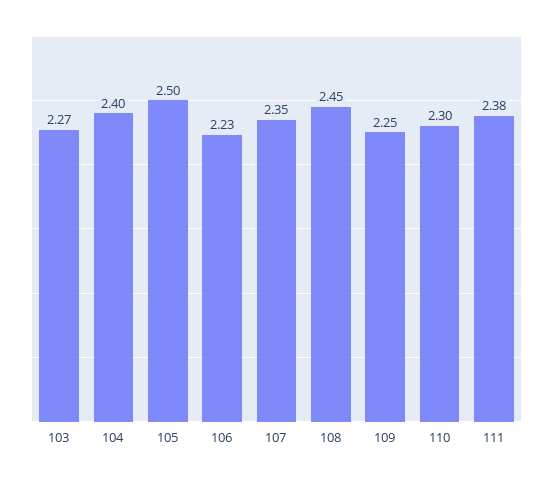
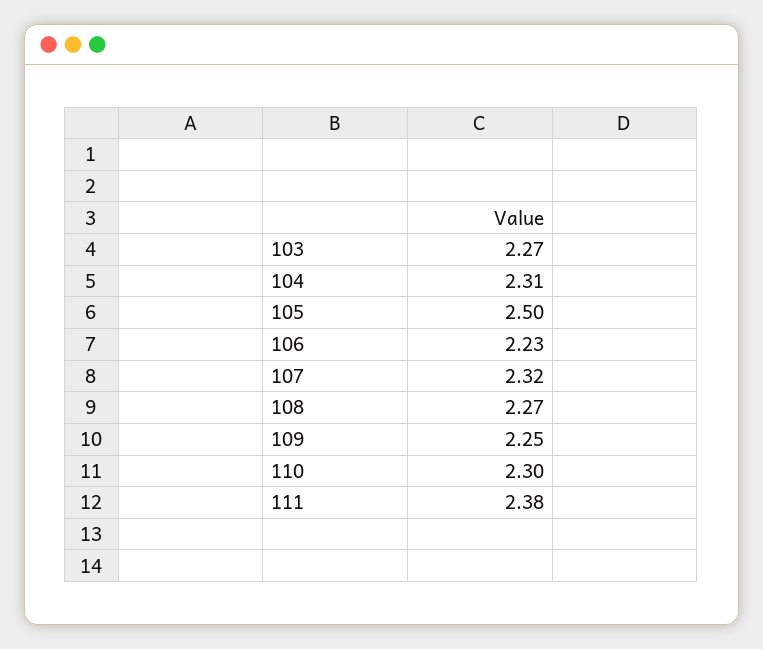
  {
    "103": 2.27,
-   "104": 2.4,
+   "104": 2.31,
    "105": 2.5,
    "106": 2.23,
-   "107": 2.35,
+   "107": 2.32,
-   "108": 2.45,
+   "108": 2.27,
    "109": 2.25,
    "110": 2.3,
    "111": 2.38
  }

